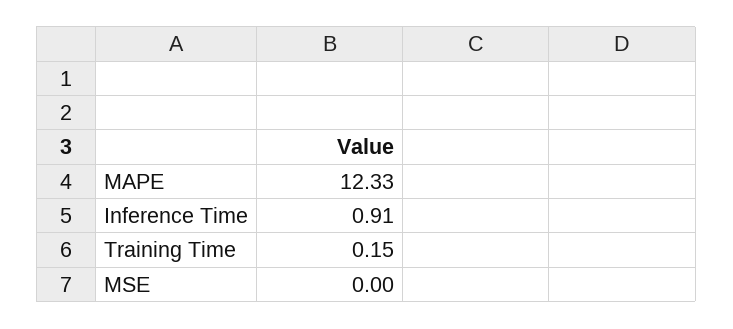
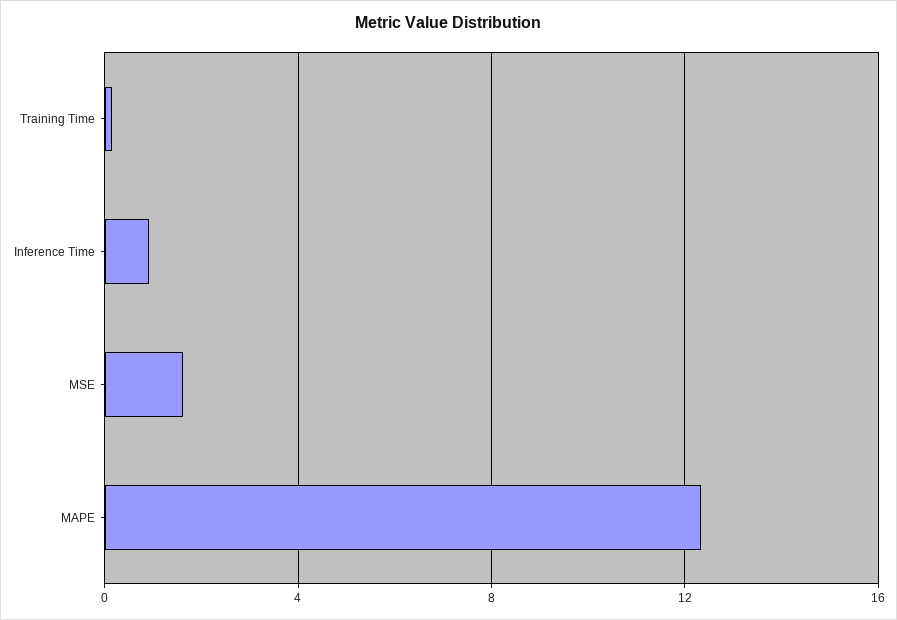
  {
    "MAPE": 12.33,
    "Inference Time": 0.91,
    "Training Time": 0.15,
-   "MSE": 0
+   "MSE": 1.5
  }

